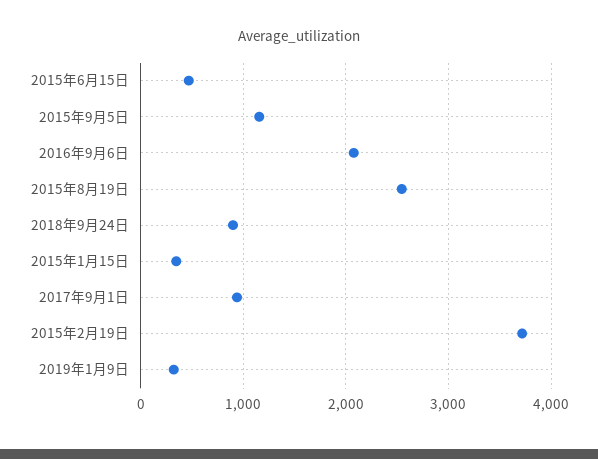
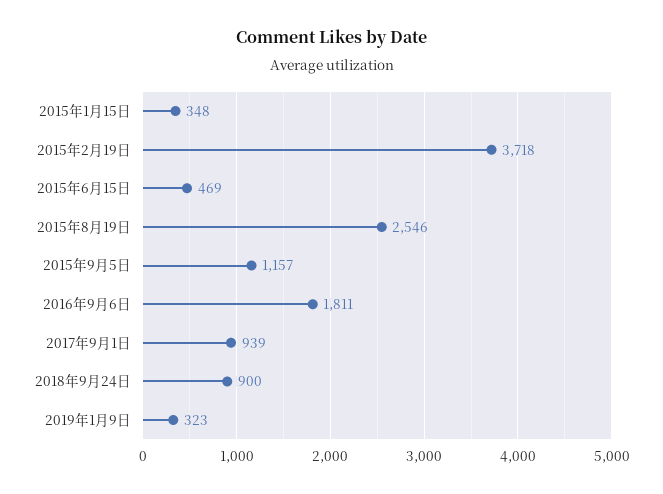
  {
    "2015年6月15日": 469,
    "2015年9月5日": 1157,
-   "2016年9月6日": 2100,
+   "2016年9月6日": 1811,
    "2015年8月19日": 2546,
    "2018年9月24日": 900,
    "2015年1月15日": 348,
    "2017年9月1日": 939,
    "2015年2月19日": 3718,
    "2019年1月9日": 323
  }

